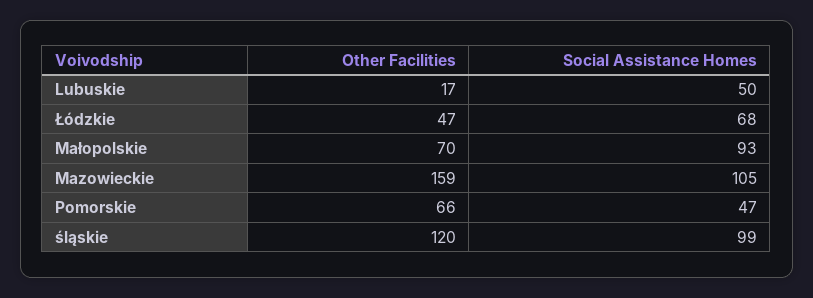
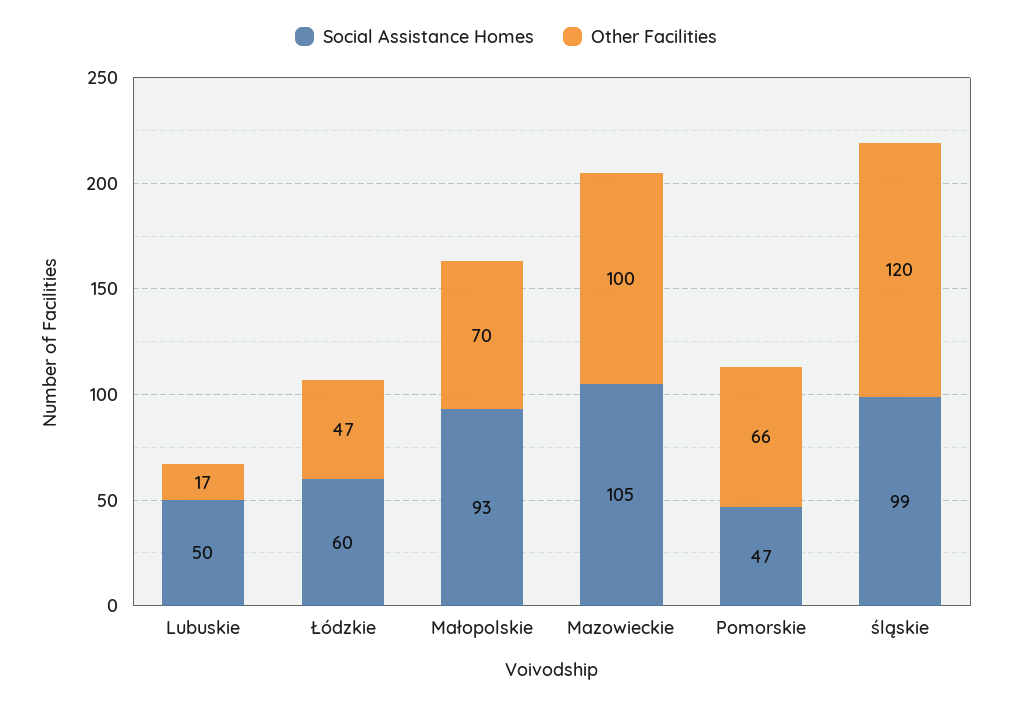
  {
    "Other Facilities": {
      "Lubuskie": 17,
      "Łódzkie": 47,
      "Małopolskie": 70,
-     "Mazowieckie": 159,
+     "Mazowieckie": 100,
      "Pomorskie": 66,
      "śląskie": 120
    },
    "Social Assistance Homes": {
      "Lubuskie": 50,
-     "Łódzkie": 68,
+     "Łódzkie": 60,
      "Małopolskie": 93,
      "Mazowieckie": 105,
      "Pomorskie": 47,
      "śląskie": 99
    }
  }

